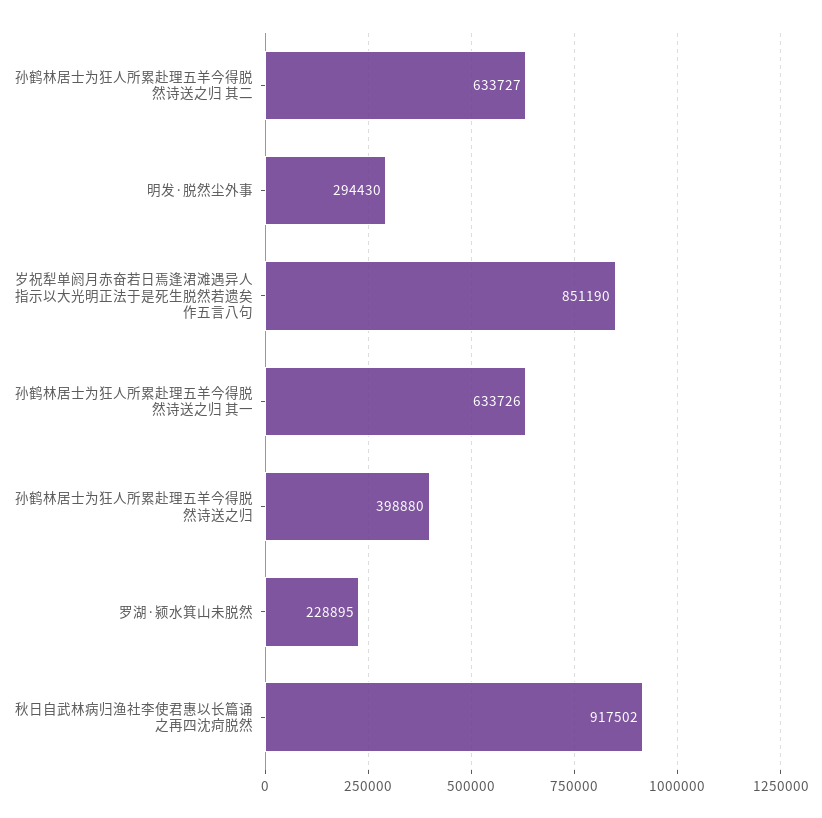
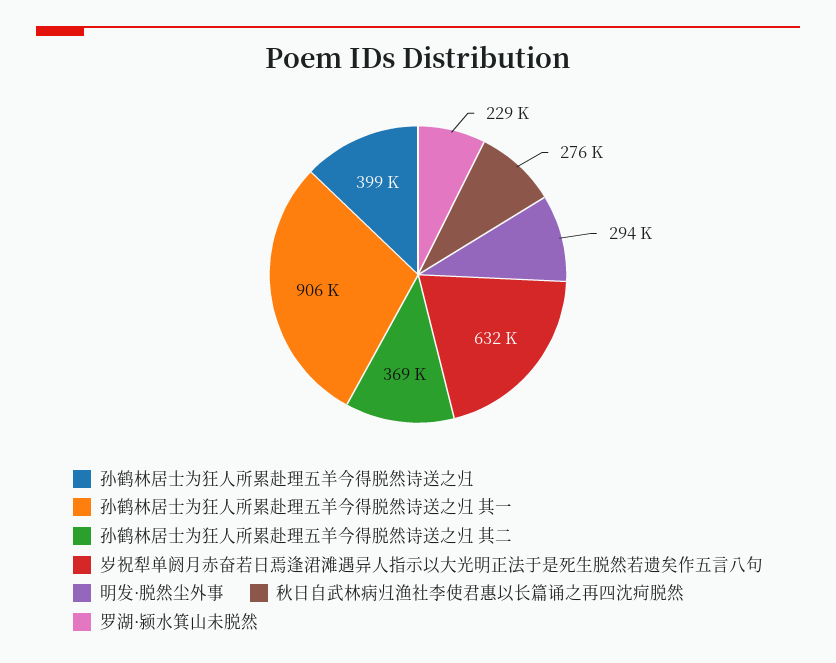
  {
-   "孙鹤林居士为狂人所累赴理五羊今得脱然诗送之归 其二": 633727,
+   "孙鹤林居士为狂人所累赴理五羊今得脱然诗送之归 其二": 369000,
    "明发·脱然尘外事": 294430,
-   "岁祝犁单阏月赤奋若日焉逢涒滩遇异人指示以大光明正法于是死生脱然若遗矣作五言八句": 851190,
+   "岁祝犁单阏月赤奋若日焉逢涒滩遇异人指示以大光明正法于是死生脱然若遗矣作五言八句": 632000,
-   "孙鹤林居士为狂人所累赴理五羊今得脱然诗送之归 其一": 633726,
+   "孙鹤林居士为狂人所累赴理五羊今得脱然诗送之归 其一": 906000,
    "孙鹤林居士为狂人所累赴理五羊今得脱然诗送之归": 398880,
    "罗湖·颍水箕山未脱然": 228895,
-   "秋日自武林病归渔社李使君惠以长篇诵之再四沈疴脱然": 917502
+   "秋日自武林病归渔社李使君惠以长篇诵之再四沈疴脱然": 276000
  }

